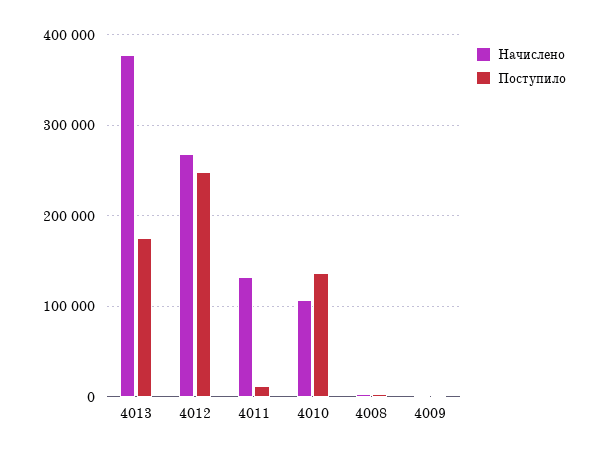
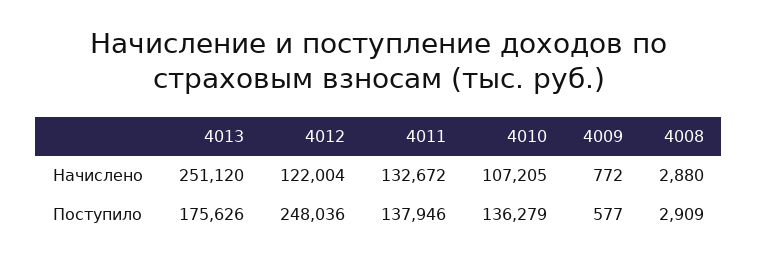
  {
    "Начислено": {
-     "4013": 380000,
+     "4013": 251120,
-     "4012": 270000,
+     "4012": 122004,
      "4011": 132672,
      "4010": 107205,
      "4008": 2880,
      "4009": 772
    },
    "Поступило": {
      "4013": 175626,
      "4012": 248036,
-     "4011": 10000,
+     "4011": 137946,
      "4010": 136279,
      "4008": 2909,
      "4009": 577
    }
  }

